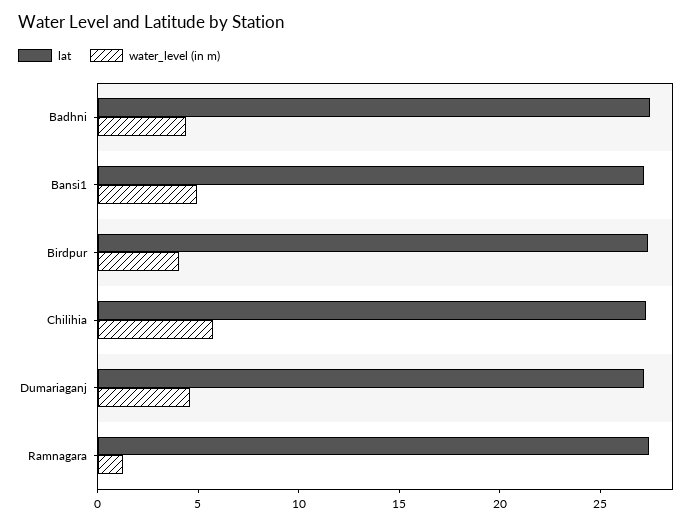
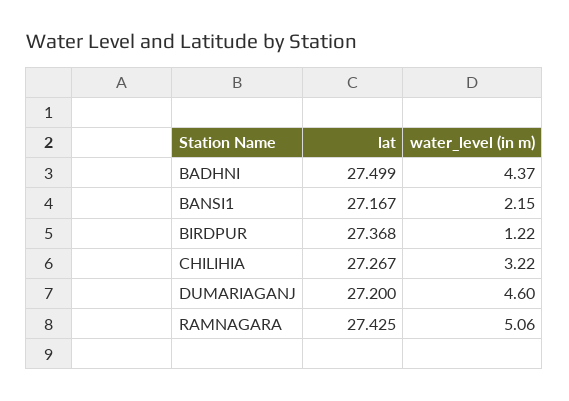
  {
    "lat": {
      "Badhni": 27.499,
      "Bansi1": 27.167,
      "Birdpur": 27.368,
      "Chilihia": 27.267,
      "Dumariaganj": 27.2,
      "Ramnagara": 27.425
    },
    "water_level (in m)": {
      "Badhni": 4.37,
-     "Bansi1": 5,
+     "Bansi1": 2.15,
-     "Birdpur": 4,
+     "Birdpur": 1.22,
-     "Chilihia": 6,
+     "Chilihia": 3.22,
      "Dumariaganj": 4.6,
-     "Ramnagara": 1
+     "Ramnagara": 5.06
    }
  }

